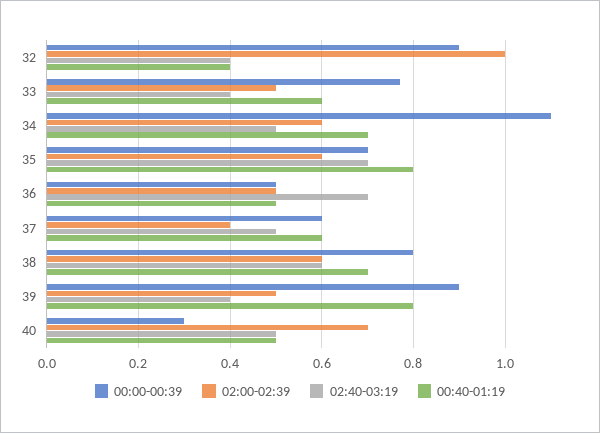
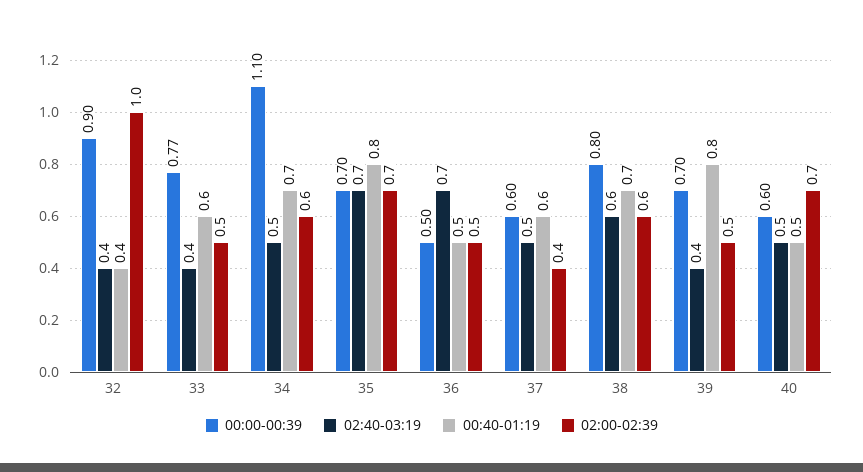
  {
    "00:00-00:39": {
      "32": 0.9,
      "33": 0.77,
      "34": 1.1,
      "35": 0.7,
      "36": 0.5,
      "37": 0.6,
      "38": 0.8,
-     "39": 0.9,
+     "39": 0.7,
-     "40": 0.3
+     "40": 0.6
    },
    "02:00-02:39": {
      "32": 1,
      "33": 0.5,
      "34": 0.6,
-     "35": 0.6,
+     "35": 0.7,
      "36": 0.5,
      "37": 0.4,
      "38": 0.6,
      "39": 0.5,
      "40": 0.7
    },
    "02:40-03:19": {
      "32": 0.4,
      "33": 0.4,
      "34": 0.5,
      "35": 0.7,
      "36": 0.7,
      "37": 0.5,
      "38": 0.6,
      "39": 0.4,
      "40": 0.5
    },
    "00:40-01:19": {
      "32": 0.4,
      "33": 0.6,
      "34": 0.7,
      "35": 0.8,
      "36": 0.5,
      "37": 0.6,
      "38": 0.7,
      "39": 0.8,
      "40": 0.5
    }
  }

